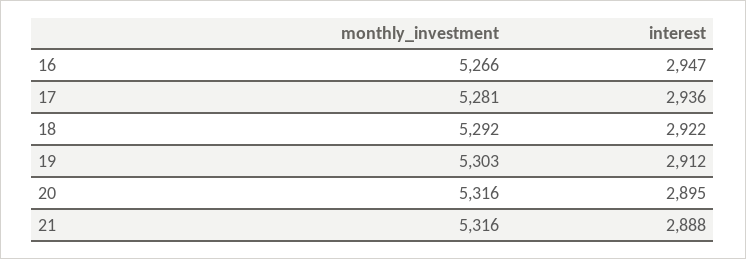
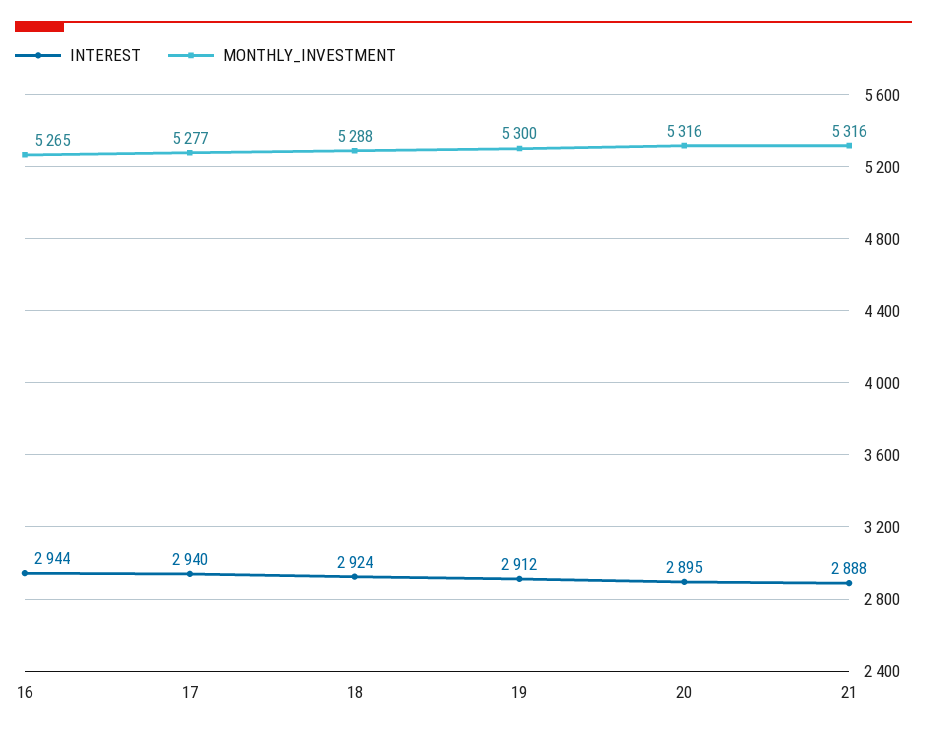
  {
    "monthly_investment": {
-     "16": 5266,
+     "16": 5265,
-     "17": 5281,
+     "17": 5277,
-     "18": 5292,
+     "18": 5288,
-     "19": 5303,
+     "19": 5300,
      "20": 5316,
      "21": 5316
    },
    "interest": {
-     "16": 2947,
+     "16": 2944,
-     "17": 2936,
+     "17": 2940,
-     "18": 2922,
+     "18": 2924,
      "19": 2912,
      "20": 2895,
      "21": 2888
    }
  }

